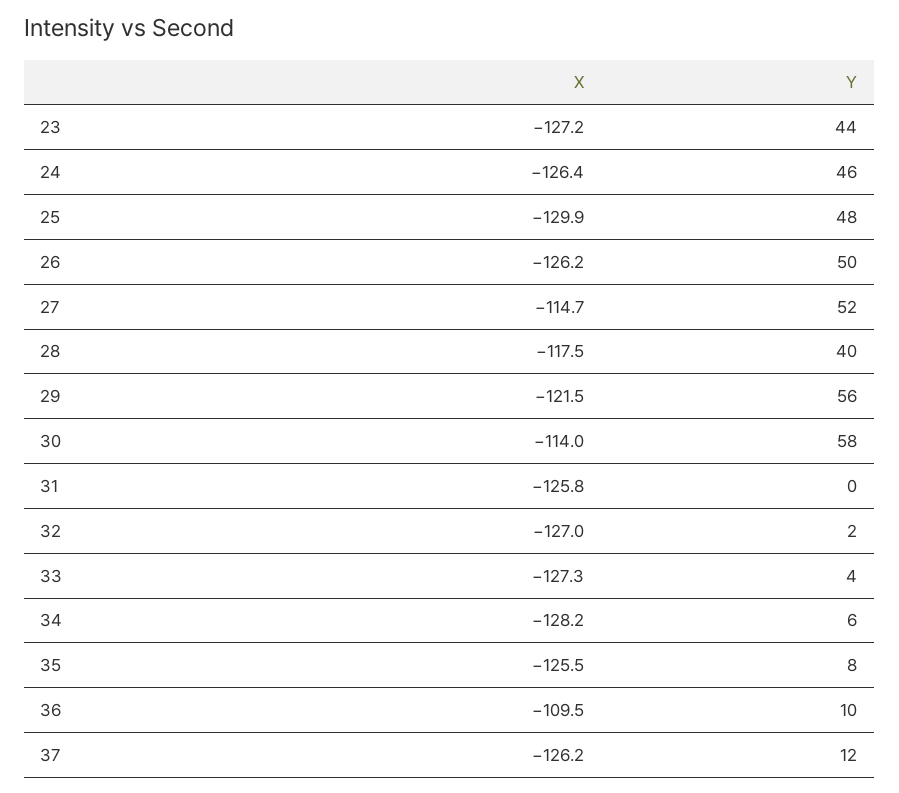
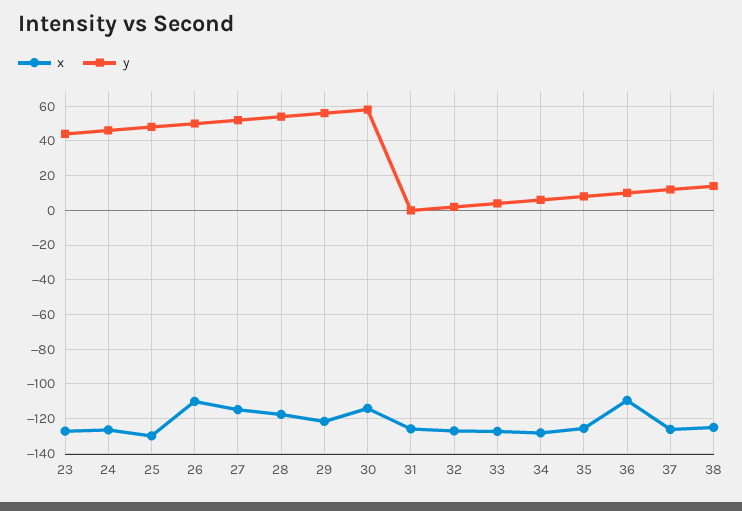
  {
    "X": {
      "23": -127.2,
      "24": -126.4,
      "25": -129.9,
-     "26": -126.2,
+     "26": -110,
      "27": -114.7,
      "28": -117.5,
      "29": -121.5,
      "30": -114,
      "31": -125.8,
      "32": -127,
      "33": -127.3,
      "34": -128.2,
      "35": -125.5,
      "36": -109.5,
-     "37": -126.2
+     "37": -126.2,
+     "38": -125
    },
    "Y": {
      "23": 44,
      "24": 46,
      "25": 48,
      "26": 50,
      "27": 52,
-     "28": 40,
+     "28": 55,
      "29": 56,
      "30": 58,
      "31": 0,
      "32": 2,
      "33": 4,
      "34": 6,
      "35": 8,
      "36": 10,
-     "37": 12
+     "37": 12,
+     "38": 15
    }
  }

